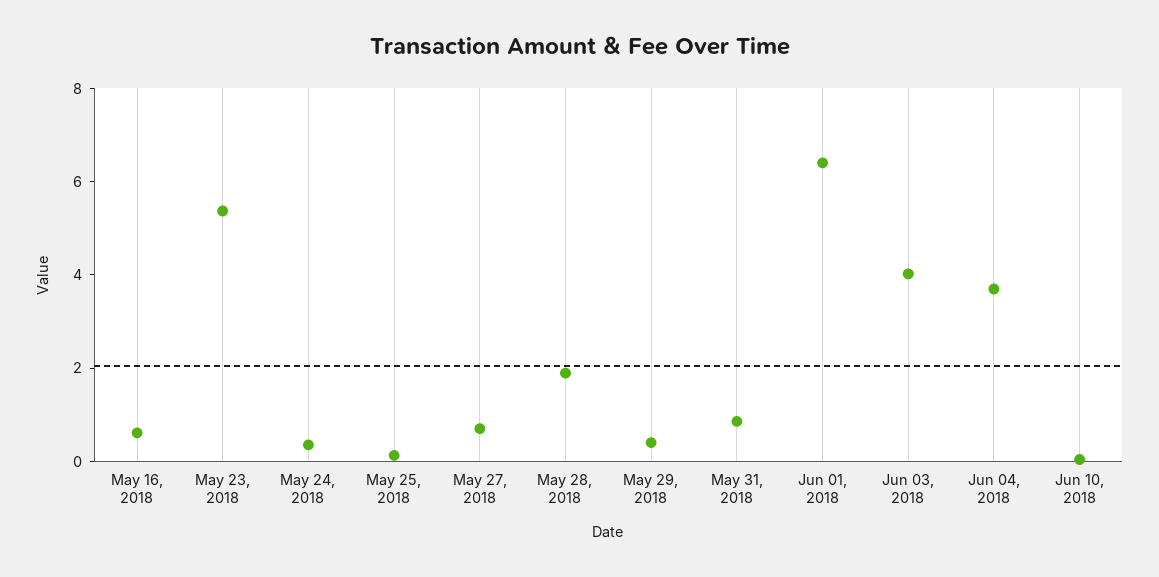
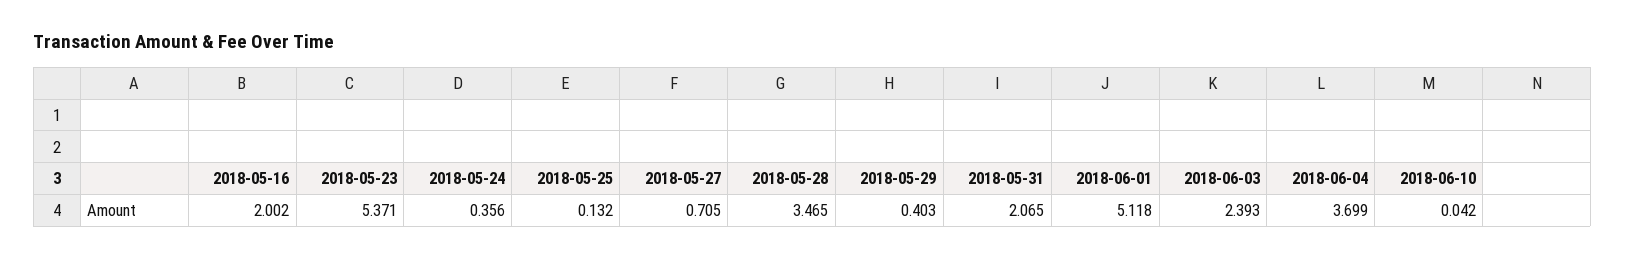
  {
-   "May 16, 2018": 0.5,
+   "May 16, 2018": 2.002,
    "May 23, 2018": 5.371,
    "May 24, 2018": 0.356,
    "May 25, 2018": 0.132,
    "May 27, 2018": 0.705,
-   "May 28, 2018": 2,
+   "May 28, 2018": 3.465,
    "May 29, 2018": 0.403,
-   "May 31, 2018": 1,
+   "May 31, 2018": 2.065,
-   "Jun 01, 2018": 6.5,
+   "Jun 01, 2018": 5.118,
-   "Jun 03, 2018": 4,
+   "Jun 03, 2018": 2.393,
    "Jun 04, 2018": 3.699,
    "Jun 10, 2018": 0.042
  }

